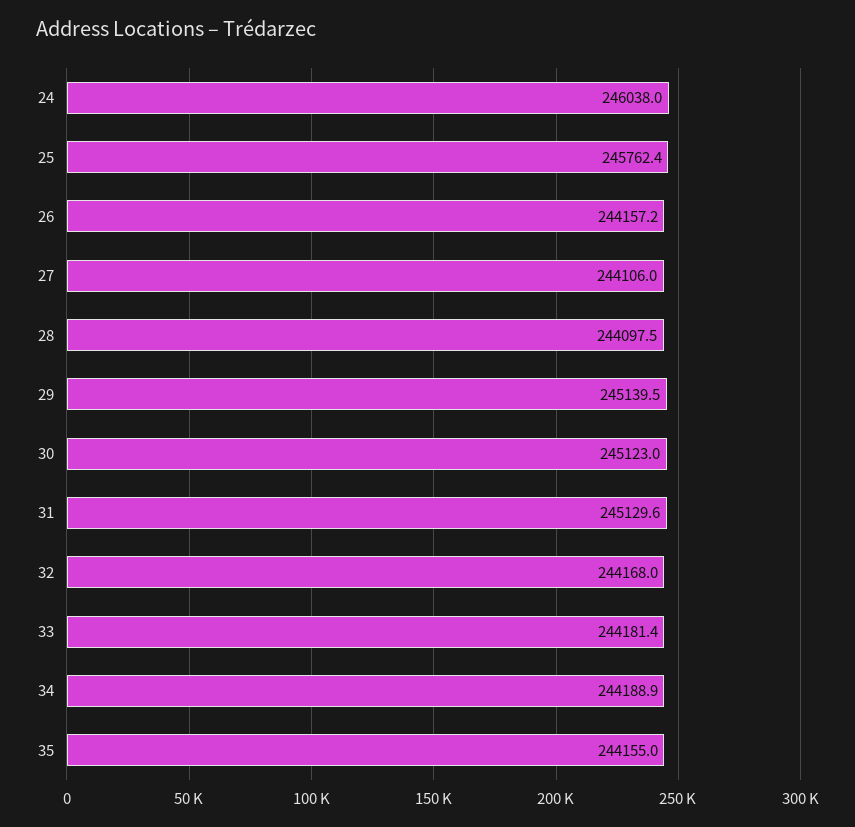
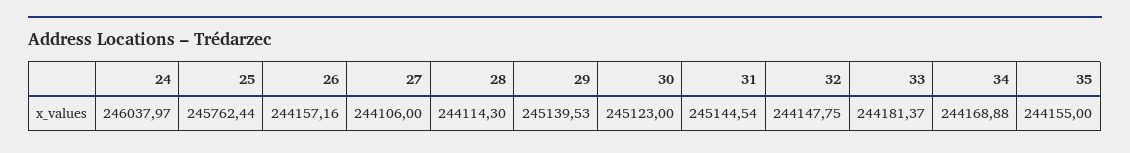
  {
    "24": 246037.97,
    "25": 245762.44,
    "26": 244157.16,
    "27": 244106,
-   "28": 244097.5,
+   "28": 244114.3,
    "29": 245139.53,
    "30": 245123,
-   "31": 245129.6,
+   "31": 245144.54,
-   "32": 244168,
+   "32": 244147.75,
    "33": 244181.37,
-   "34": 244188.9,
+   "34": 244168.88,
    "35": 244155
  }

